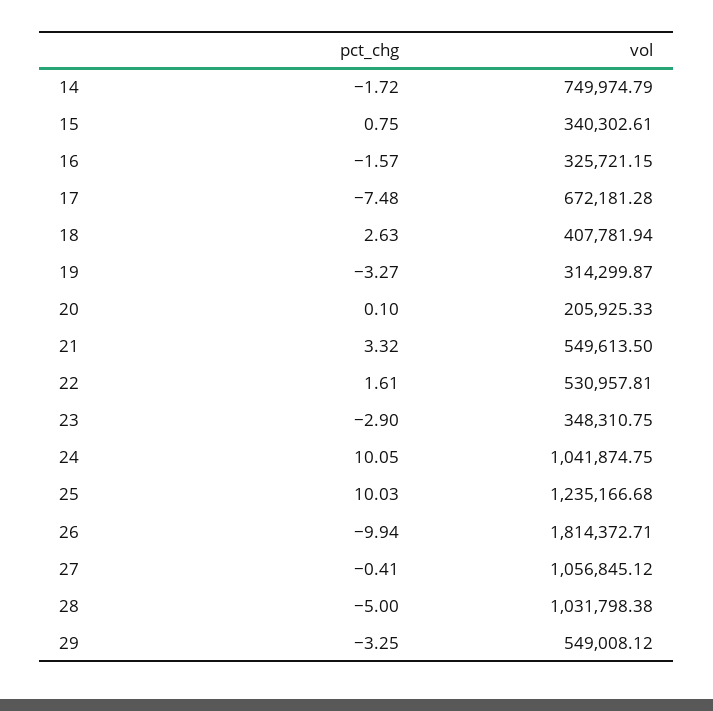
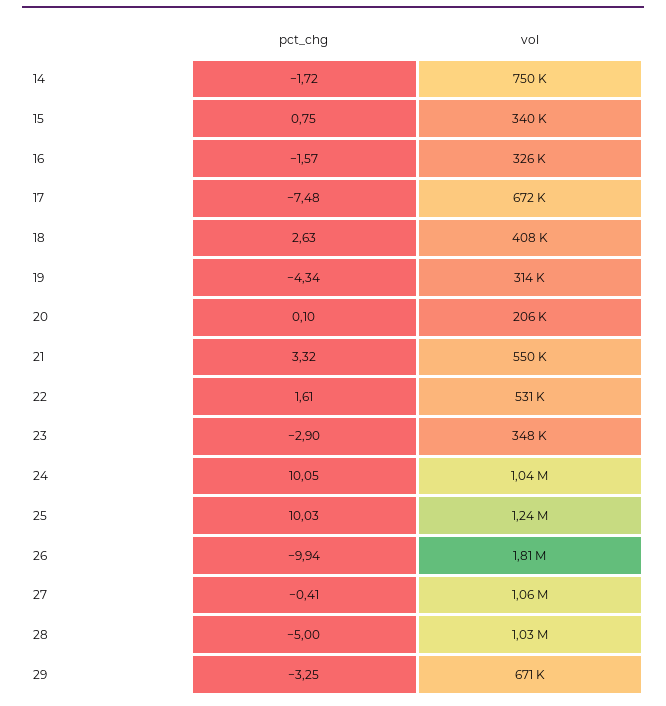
  {
    "pct_chg": {
      "14": -1.72,
      "15": 0.75,
      "16": -1.57,
      "17": -7.48,
      "18": 2.63,
-     "19": -3.27,
+     "19": -4.34,
      "20": 0.1,
      "21": 3.32,
      "22": 1.61,
      "23": -2.9,
      "24": 10.05,
      "25": 10.03,
      "26": -9.94,
      "27": -0.41,
      "28": -5,
      "29": -3.25
    },
    "vol": {
      "14": 749974.79,
      "15": 340302.61,
      "16": 325721.15,
      "17": 672181.28,
      "18": 407781.94,
      "19": 314299.87,
      "20": 205925.33,
      "21": 549613.5,
      "22": 530957.81,
      "23": 348310.75,
      "24": 1041874.75,
      "25": 1235166.68,
      "26": 1814372.71,
      "27": 1056845.12,
      "28": 1031798.38,
-     "29": 549008.12
+     "29": 671000
    }
  }

